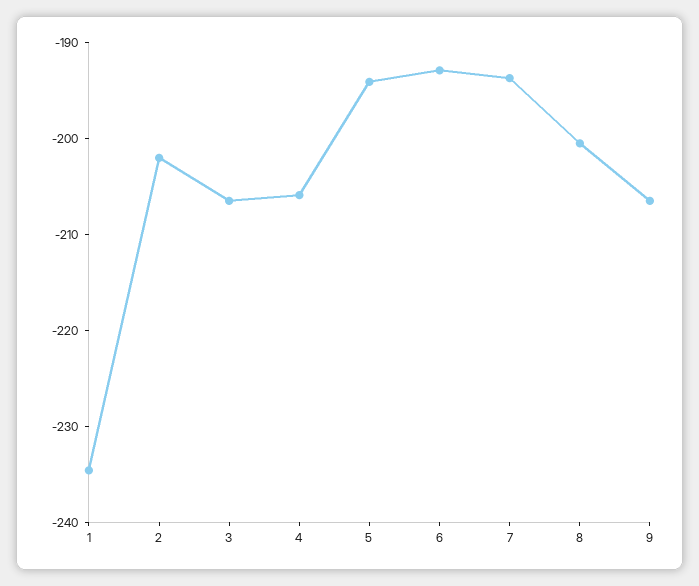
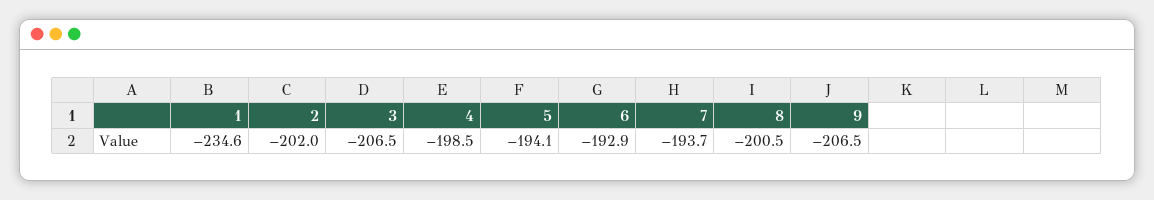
  {
    "1": -234.6,
    "2": -202,
    "3": -206.5,
-   "4": -206,
+   "4": -198.5,
    "5": -194.1,
    "6": -192.9,
    "7": -193.7,
    "8": -200.5,
    "9": -206.5
  }

